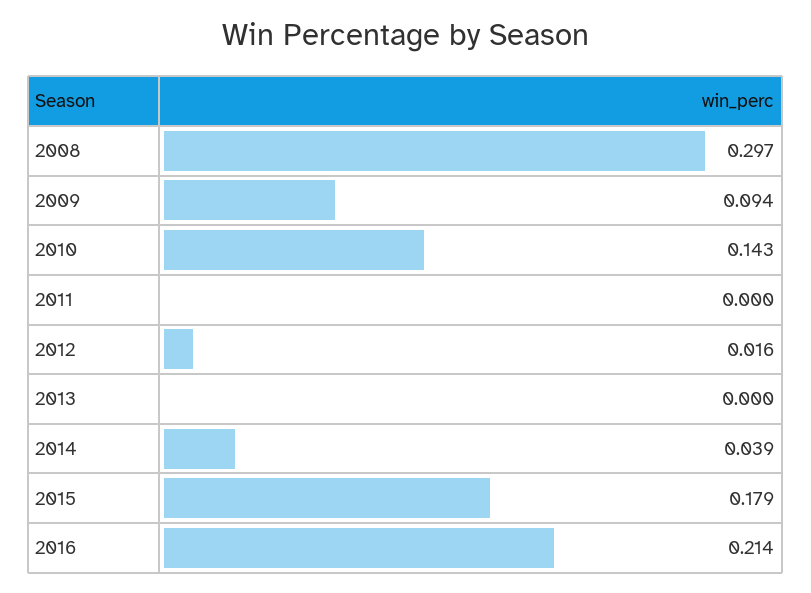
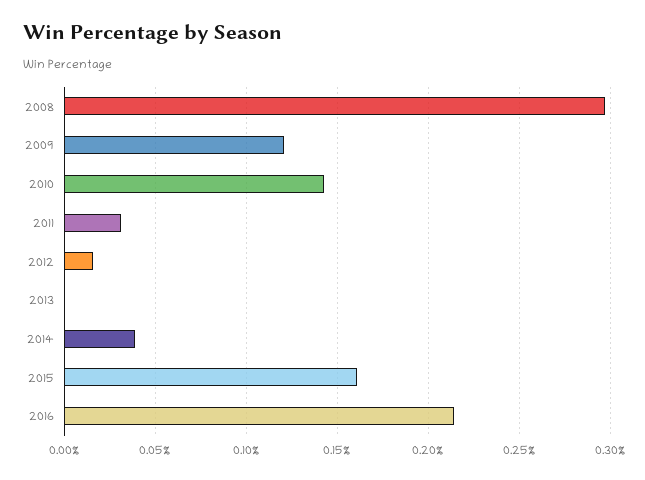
  {
    "2008": 0.297,
-   "2009": 0.094,
+   "2009": 0.12,
    "2010": 0.143,
-   "2011": 0,
+   "2011": 0.03,
    "2012": 0.016,
    "2013": 0,
    "2014": 0.039,
-   "2015": 0.179,
+   "2015": 0.16,
    "2016": 0.214
  }

